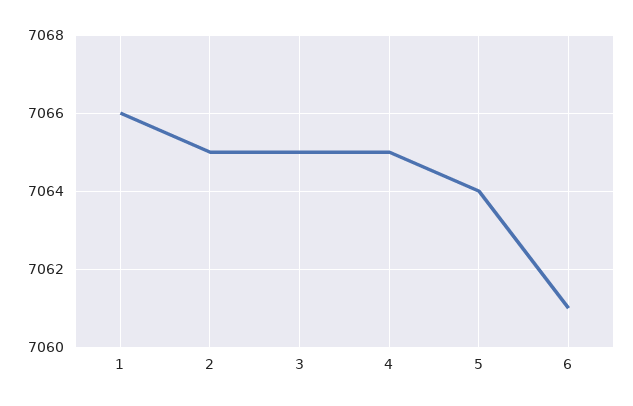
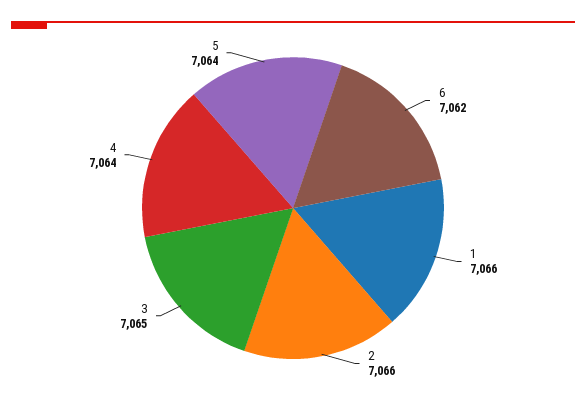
  {
    "1": 7066,
-   "2": 7065,
+   "2": 7066,
    "3": 7065,
-   "4": 7065,
+   "4": 7064,
    "5": 7064,
-   "6": 7061
+   "6": 7062
  }

